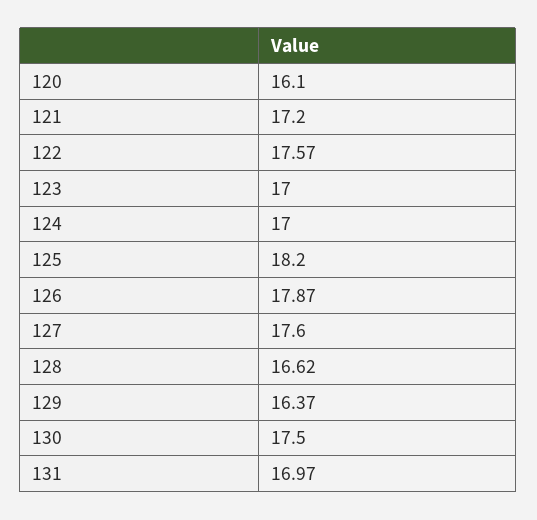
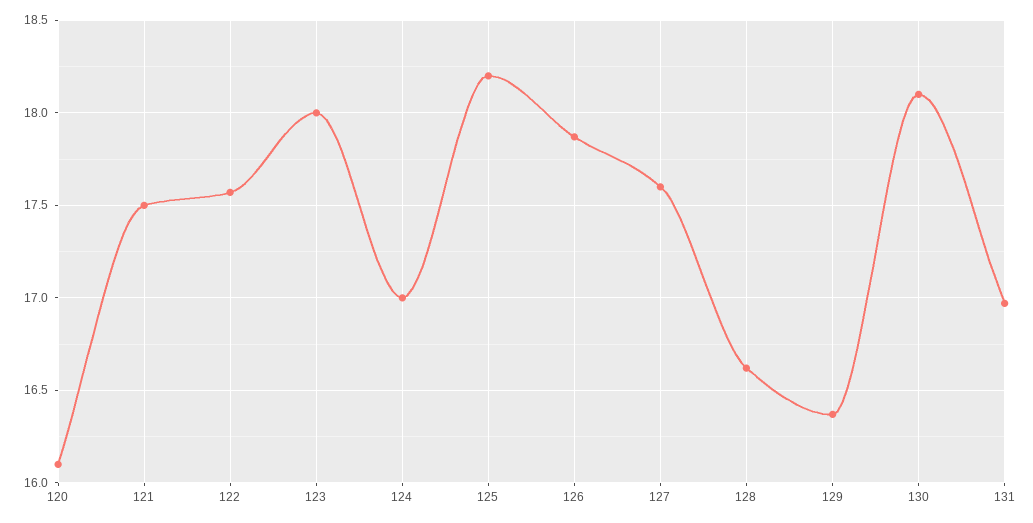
  {
    "120": 16.1,
-   "121": 17.2,
+   "121": 17.5,
    "122": 17.57,
-   "123": 17,
+   "123": 18,
    "124": 17,
    "125": 18.2,
    "126": 17.87,
    "127": 17.6,
    "128": 16.62,
    "129": 16.37,
-   "130": 17.5,
+   "130": 18.1,
    "131": 16.97
  }

